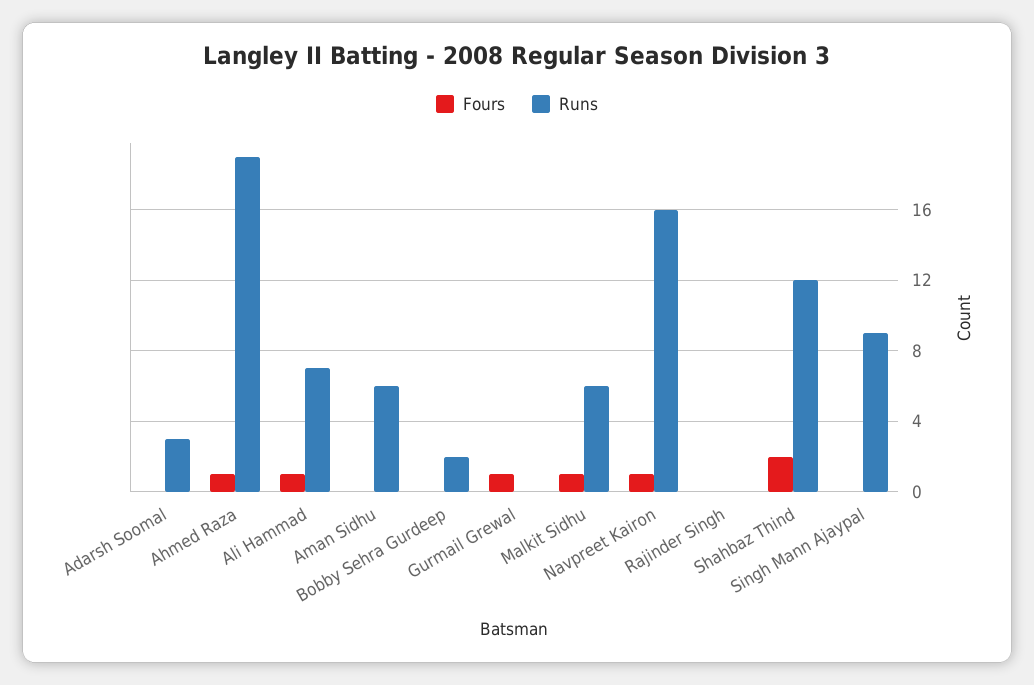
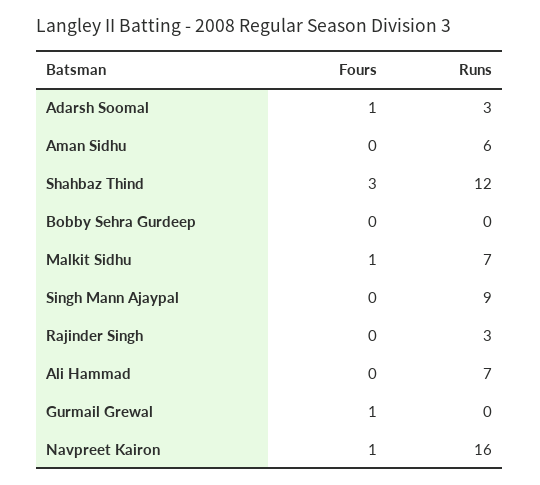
  {
    "Fours": {
-     "Adarsh Soomal": 0,
+     "Adarsh Soomal": 1,
-     "Ahmed Raza": 1,
-     "Ali Hammad": 1,
+     "Ali Hammad": 0,
      "Aman Sidhu": 0,
      "Bobby Sehra Gurdeep": 0,
      "Gurmail Grewal": 1,
      "Malkit Sidhu": 1,
      "Navpreet Kairon": 1,
      "Rajinder Singh": 0,
-     "Shahbaz Thind": 2,
+     "Shahbaz Thind": 3,
      "Singh Mann Ajaypal": 0
    },
    "Runs": {
      "Adarsh Soomal": 3,
-     "Ahmed Raza": 19,
      "Ali Hammad": 7,
      "Aman Sidhu": 6,
-     "Bobby Sehra Gurdeep": 2,
+     "Bobby Sehra Gurdeep": 0,
      "Gurmail Grewal": 0,
-     "Malkit Sidhu": 6,
+     "Malkit Sidhu": 7,
      "Navpreet Kairon": 16,
-     "Rajinder Singh": 0,
+     "Rajinder Singh": 3,
      "Shahbaz Thind": 12,
      "Singh Mann Ajaypal": 9
    }
  }

